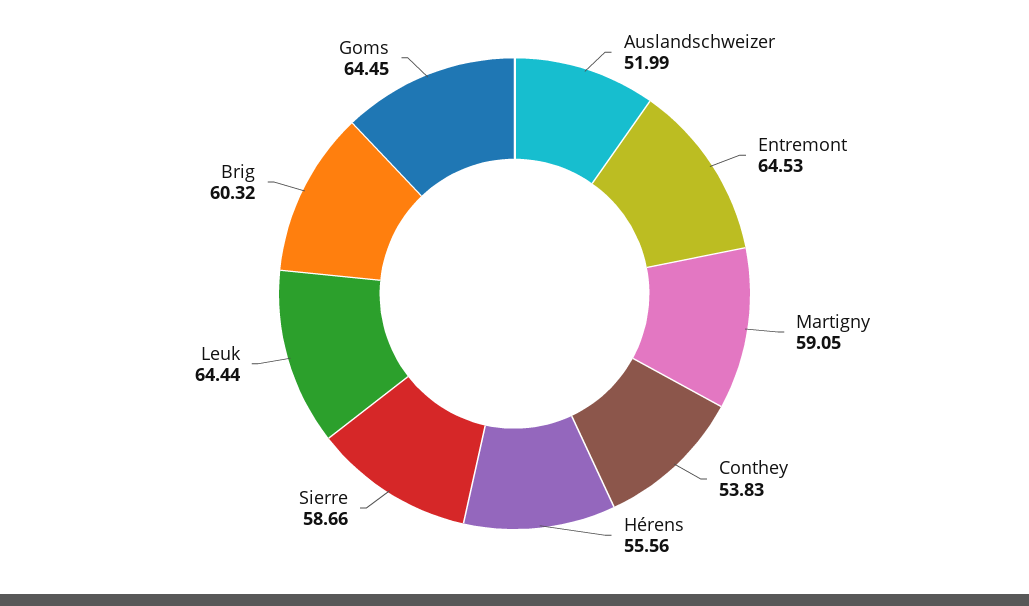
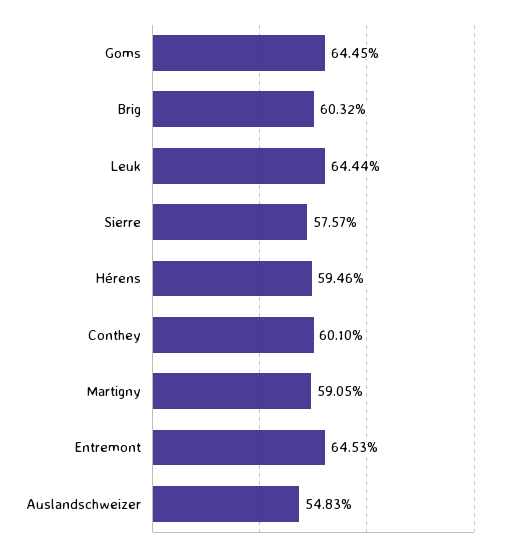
  {
-   "Auslandschweizer": 51.99,
+   "Auslandschweizer": 54.83,
    "Entremont": 64.53,
    "Martigny": 59.05,
-   "Conthey": 53.83,
+   "Conthey": 60.1,
-   "Hérens": 55.56,
+   "Hérens": 59.46,
-   "Sierre": 58.66,
+   "Sierre": 57.57,
    "Leuk": 64.44,
    "Brig": 60.32,
    "Goms": 64.45
  }

